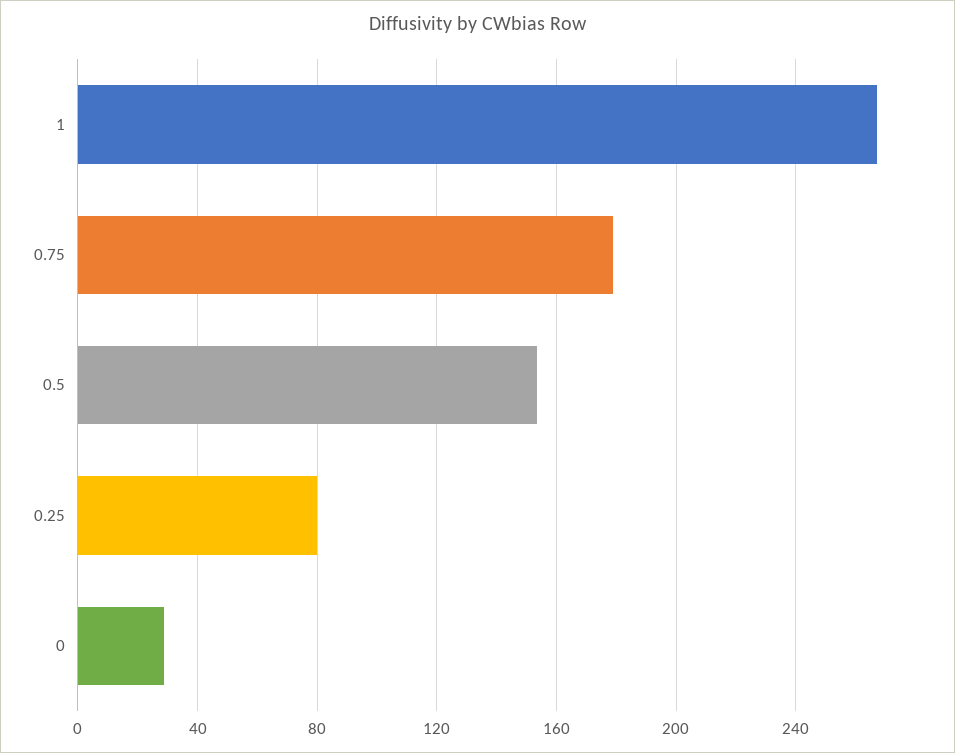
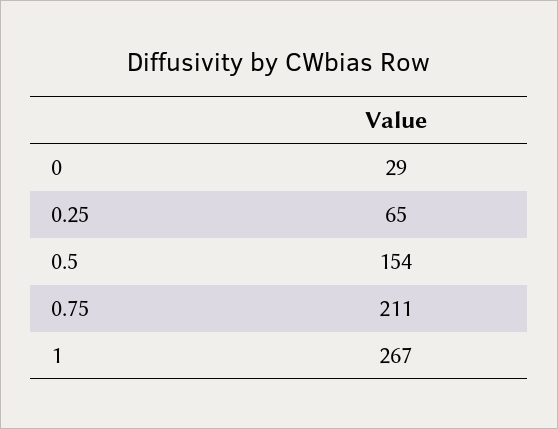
  {
    "1": 267,
-   "0.75": 180,
+   "0.75": 211,
    "0.5": 154,
-   "0.25": 80,
+   "0.25": 65,
    "0": 29
  }

